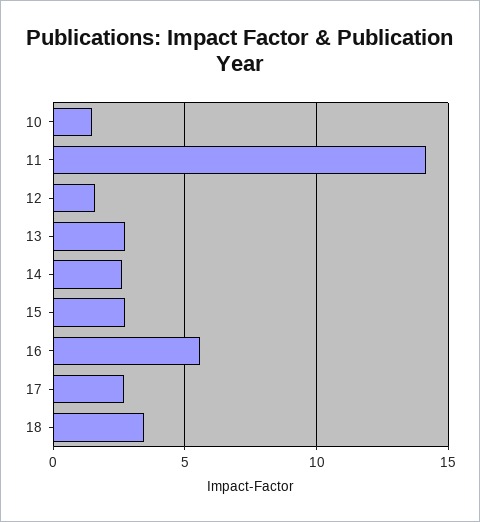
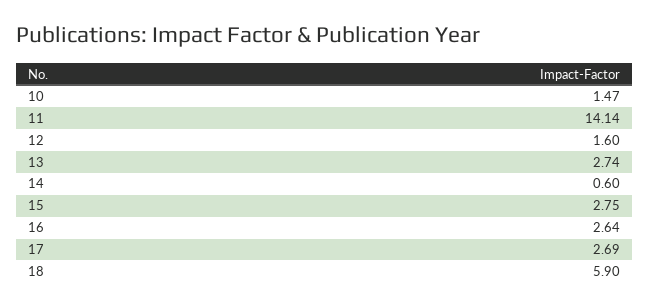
  {
    "10": 1.47,
    "11": 14.14,
    "12": 1.6,
    "13": 2.74,
-   "14": 2.5,
+   "14": 0.6,
    "15": 2.75,
-   "16": 5.5,
+   "16": 2.64,
    "17": 2.69,
-   "18": 3.5
+   "18": 5.9
  }

